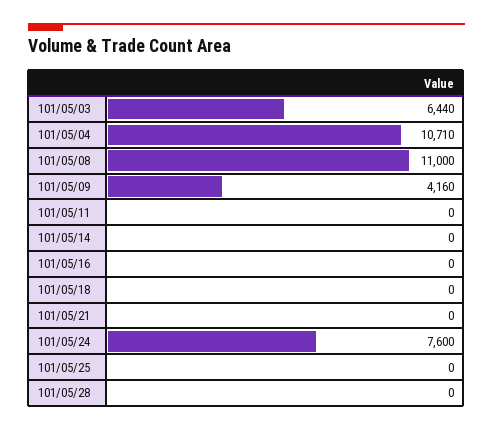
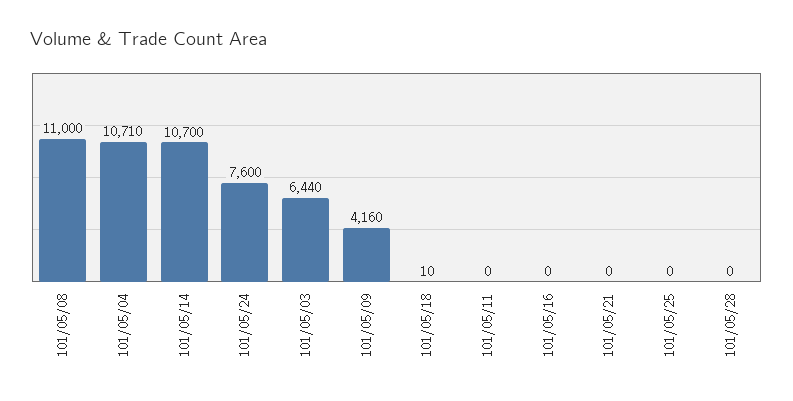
  {
    "101/05/03": 6440,
    "101/05/04": 10710,
    "101/05/08": 11000,
    "101/05/09": 4160,
    "101/05/11": 0,
-   "101/05/14": 0,
+   "101/05/14": 10700,
    "101/05/16": 0,
-   "101/05/18": 0,
+   "101/05/18": 10,
    "101/05/21": 0,
    "101/05/24": 7600,
    "101/05/25": 0,
    "101/05/28": 0
  }

